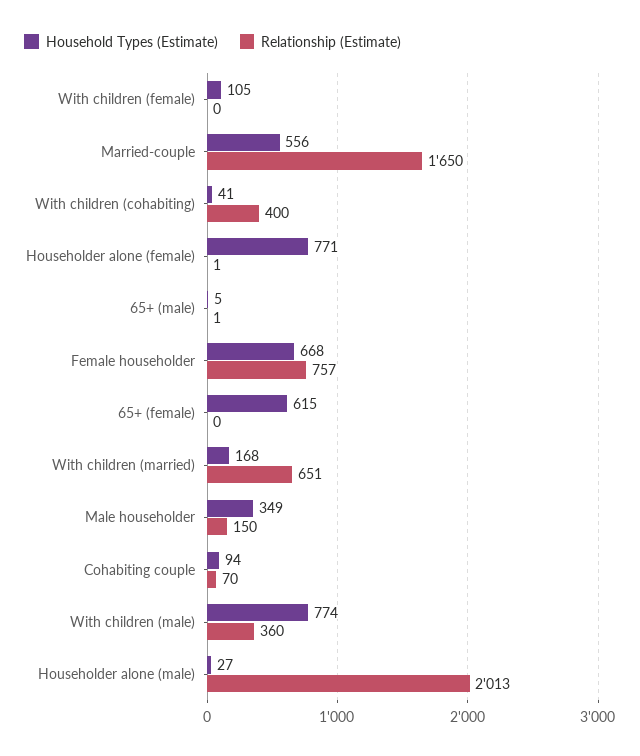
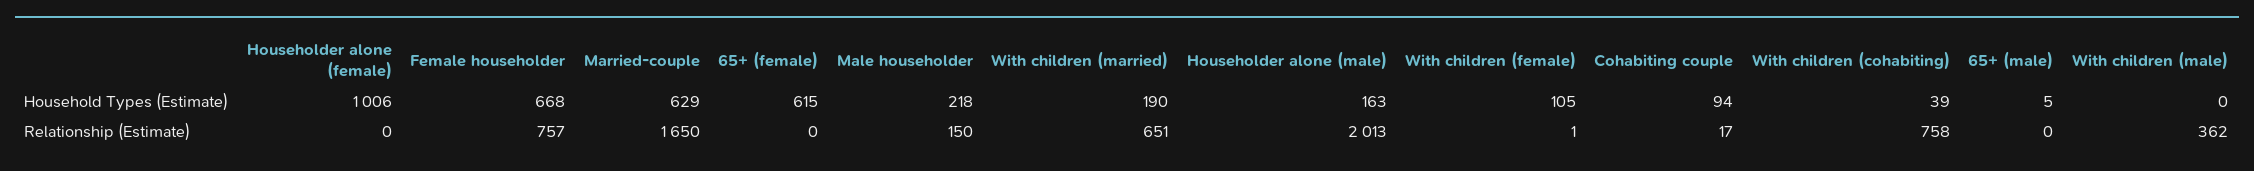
  {
    "Household Types (Estimate)": {
      "With children (female)": 105,
-     "Married-couple": 556,
+     "Married-couple": 629,
-     "With children (cohabiting)": 41,
+     "With children (cohabiting)": 39,
-     "Householder alone (female)": 771,
+     "Householder alone (female)": 1006,
      "65+ (male)": 5,
      "Female householder": 668,
      "65+ (female)": 615,
-     "With children (married)": 168,
+     "With children (married)": 190,
-     "Male householder": 349,
+     "Male householder": 218,
      "Cohabiting couple": 94,
-     "With children (male)": 774,
+     "With children (male)": 0,
-     "Householder alone (male)": 27
+     "Householder alone (male)": 163
    },
    "Relationship (Estimate)": {
-     "With children (female)": 0,
+     "With children (female)": 1,
      "Married-couple": 1650,
-     "With children (cohabiting)": 400,
+     "With children (cohabiting)": 758,
-     "Householder alone (female)": 1,
+     "Householder alone (female)": 0,
-     "65+ (male)": 1,
+     "65+ (male)": 0,
      "Female householder": 757,
      "65+ (female)": 0,
      "With children (married)": 651,
      "Male householder": 150,
-     "Cohabiting couple": 70,
+     "Cohabiting couple": 17,
-     "With children (male)": 360,
+     "With children (male)": 362,
      "Householder alone (male)": 2013
    }
  }

